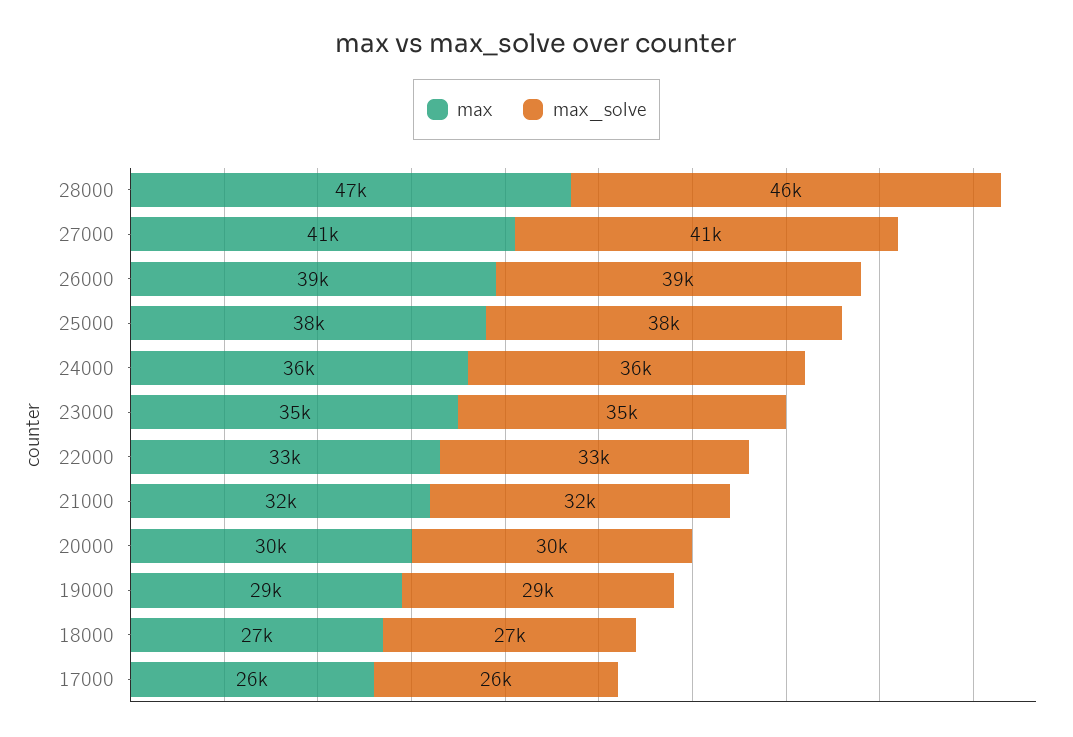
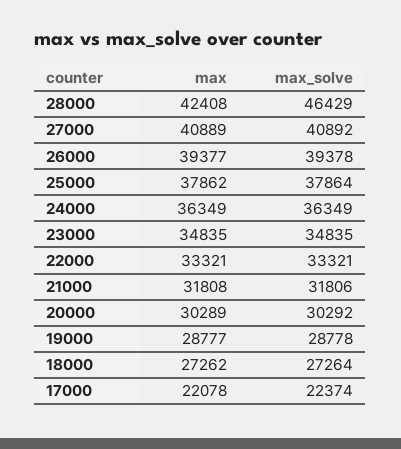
  {
    "max": {
-     "28000": 47000,
+     "28000": 42408,
      "27000": 40889,
      "26000": 39377,
      "25000": 37862,
      "24000": 36349,
      "23000": 34835,
      "22000": 33321,
      "21000": 31808,
      "20000": 30289,
      "19000": 28777,
      "18000": 27262,
-     "17000": 26000
+     "17000": 22078
    },
    "max_solve": {
      "28000": 46429,
      "27000": 40892,
      "26000": 39378,
      "25000": 37864,
      "24000": 36349,
      "23000": 34835,
      "22000": 33321,
      "21000": 31806,
      "20000": 30292,
      "19000": 28778,
      "18000": 27264,
-     "17000": 26000
+     "17000": 22374
    }
  }

